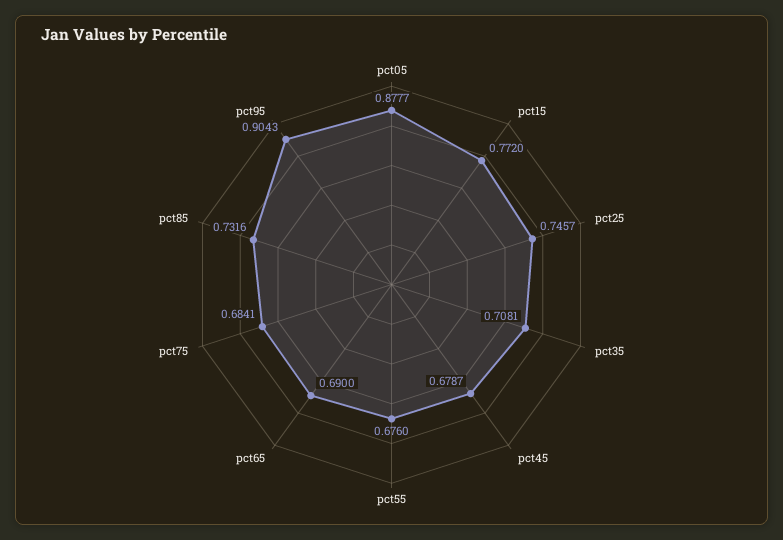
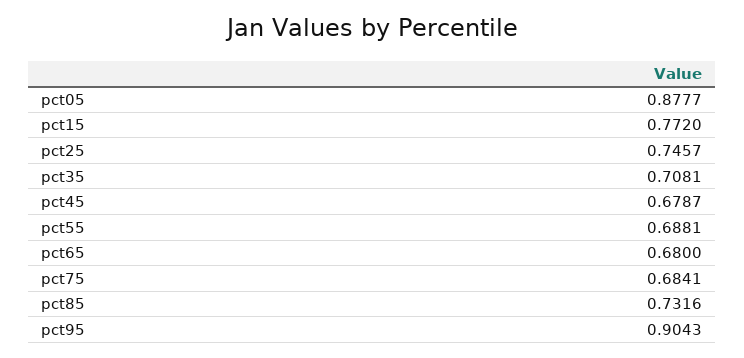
  {
    "pct05": 0.8777,
    "pct15": 0.772,
    "pct25": 0.7457,
    "pct35": 0.7081,
    "pct45": 0.6787,
-   "pct55": 0.676,
+   "pct55": 0.6881,
-   "pct65": 0.69,
+   "pct65": 0.68,
    "pct75": 0.6841,
    "pct85": 0.7316,
    "pct95": 0.9043
  }

